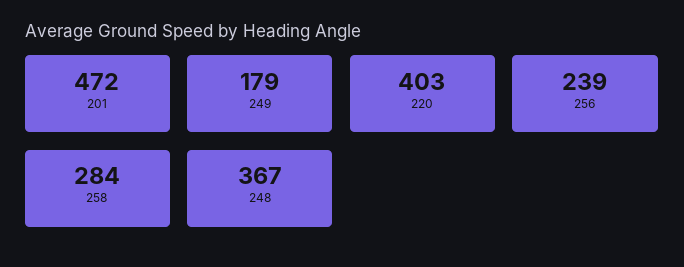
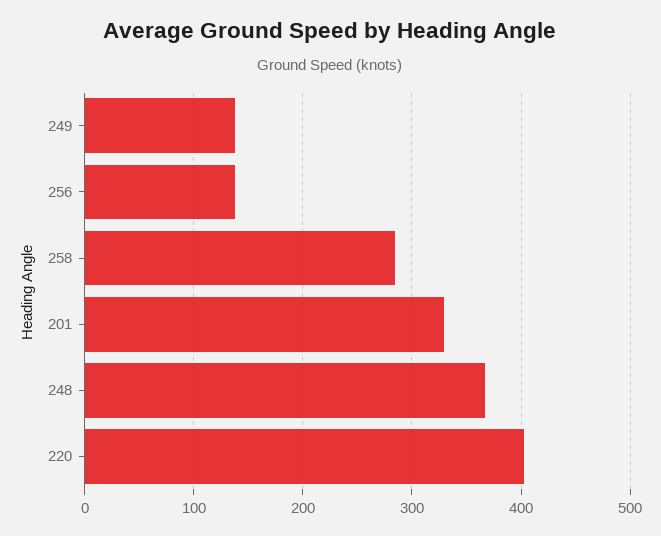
  {
-   "201": 472,
+   "201": 330,
-   "249": 179,
+   "249": 140,
    "220": 403,
-   "256": 239,
+   "256": 140,
    "258": 284,
    "248": 367
  }

